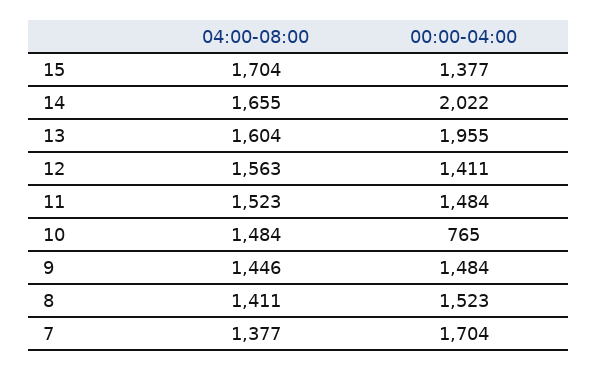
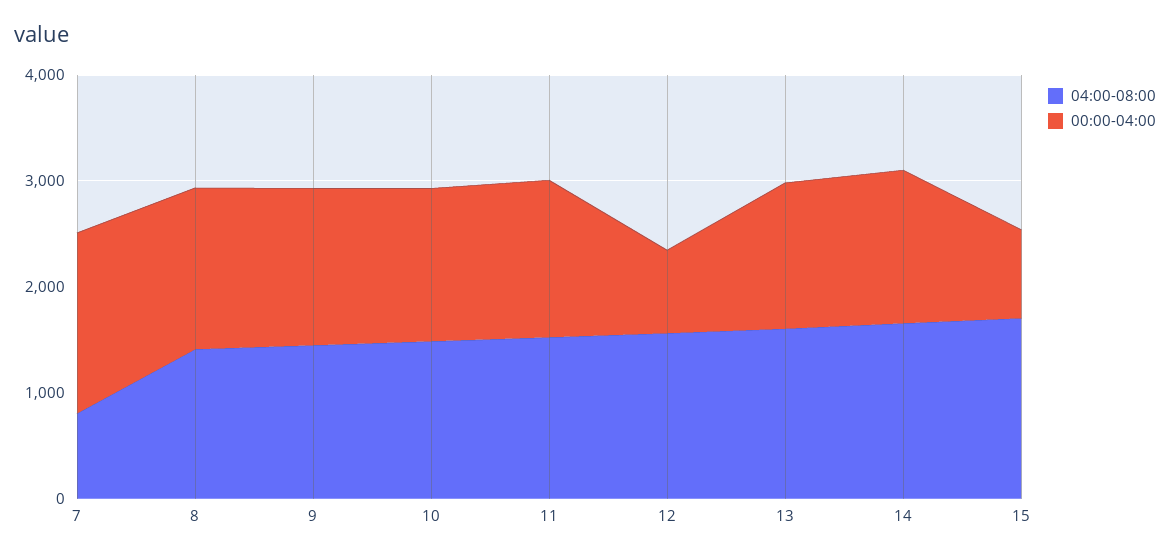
  {
    "04:00-08:00": {
      "15": 1704,
      "14": 1655,
      "13": 1604,
      "12": 1563,
      "11": 1523,
      "10": 1484,
      "9": 1446,
      "8": 1411,
-     "7": 1377
+     "7": 800
    },
    "00:00-04:00": {
-     "15": 1377,
+     "15": 800,
-     "14": 2022,
+     "14": 1400,
-     "13": 1955,
+     "13": 1400,
-     "12": 1411,
+     "12": 800,
      "11": 1484,
-     "10": 765,
+     "10": 1400,
      "9": 1484,
      "8": 1523,
      "7": 1704
    }
  }

